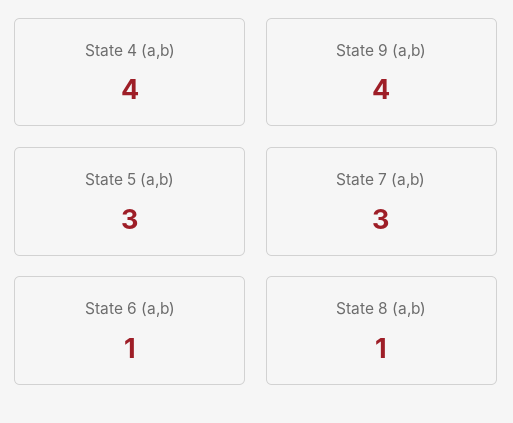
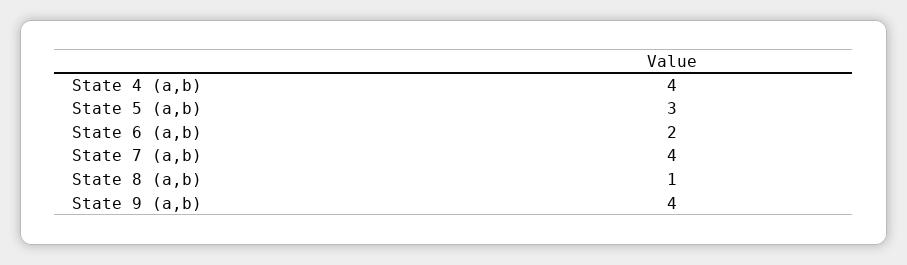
  {
    "State 4 (a,b)": 4,
    "State 9 (a,b)": 4,
    "State 5 (a,b)": 3,
-   "State 7 (a,b)": 3,
+   "State 7 (a,b)": 4,
-   "State 6 (a,b)": 1,
+   "State 6 (a,b)": 2,
    "State 8 (a,b)": 1
  }

